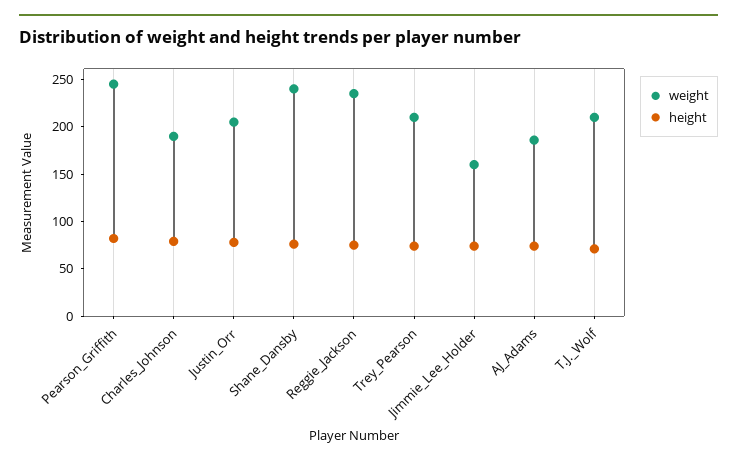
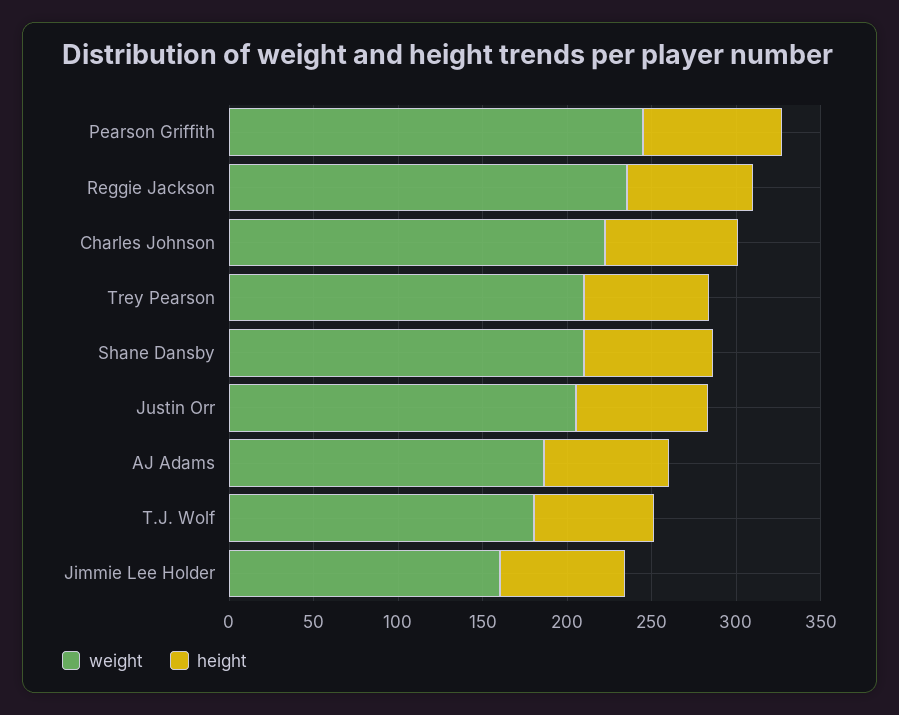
  {
    "weight": {
      "Pearson_Griffith": 250,
-     "Charles_Johnson": 190,
+     "Charles_Johnson": 220,
      "Justin_Orr": 210,
-     "Shane_Dansby": 240,
+     "Shane_Dansby": 210,
      "Reggie_Jackson": 240,
      "Trey_Pearson": 210,
      "Jimmie_Lee_Holder": 160,
      "AJ_Adams": 190,
-     "T.J._Wolf": 210
+     "T.J._Wolf": 180
    },
    "height": {
      "Pearson_Griffith": 80,
      "Charles_Johnson": 80,
      "Justin_Orr": 80,
      "Shane_Dansby": 80,
      "Reggie_Jackson": 80,
      "Trey_Pearson": 70,
      "Jimmie_Lee_Holder": 70,
      "AJ_Adams": 70,
      "T.J._Wolf": 70
    }
  }

